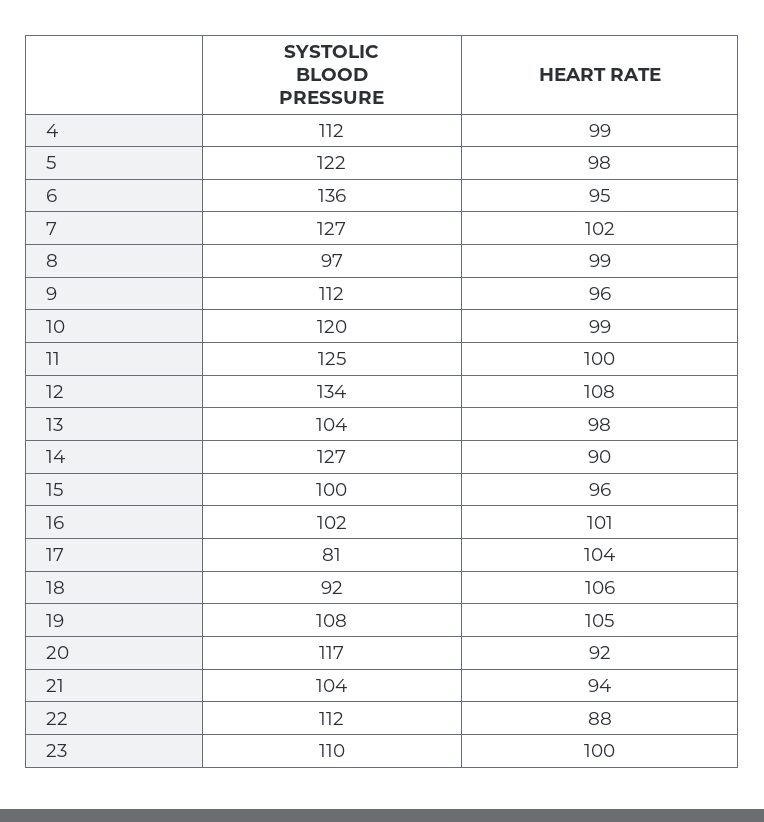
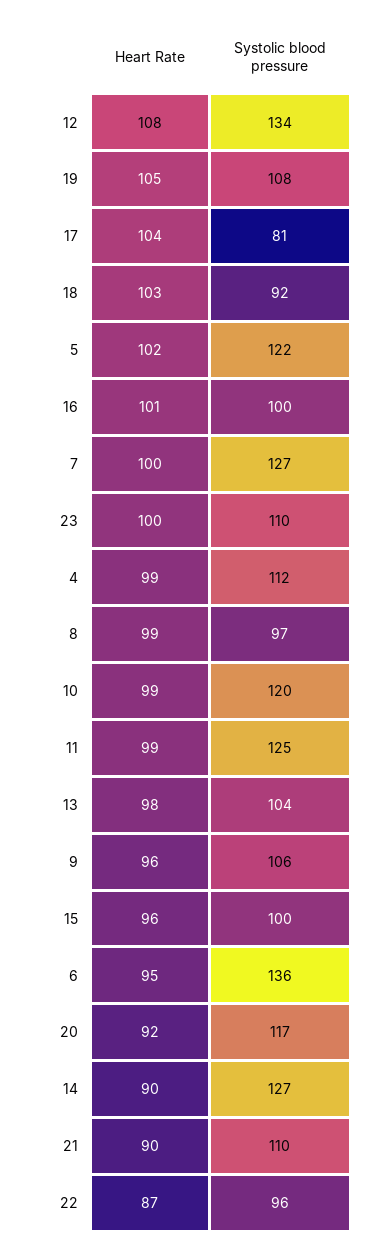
  {
    "SYSTOLIC BLOOD PRESSURE": {
      "4": 112,
      "5": 122,
      "6": 136,
      "7": 127,
      "8": 97,
-     "9": 112,
+     "9": 106,
      "10": 120,
      "11": 125,
      "12": 134,
      "13": 104,
      "14": 127,
      "15": 100,
-     "16": 102,
+     "16": 100,
      "17": 81,
      "18": 92,
      "19": 108,
      "20": 117,
-     "21": 104,
+     "21": 110,
-     "22": 112,
+     "22": 96,
      "23": 110
    },
    "HEART RATE": {
      "4": 99,
-     "5": 98,
+     "5": 102,
      "6": 95,
-     "7": 102,
+     "7": 100,
      "8": 99,
      "9": 96,
      "10": 99,
-     "11": 100,
+     "11": 99,
      "12": 108,
      "13": 98,
      "14": 90,
      "15": 96,
      "16": 101,
      "17": 104,
-     "18": 106,
+     "18": 103,
      "19": 105,
      "20": 92,
-     "21": 94,
+     "21": 90,
-     "22": 88,
+     "22": 87,
      "23": 100
    }
  }

